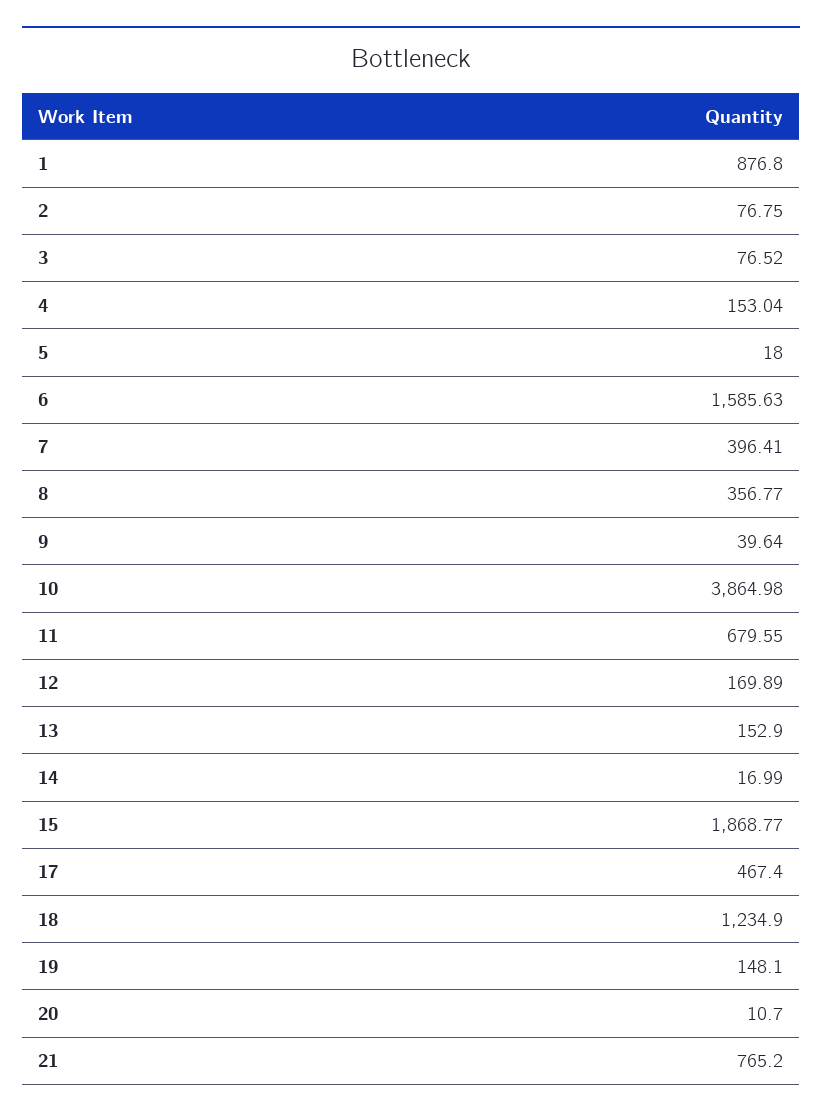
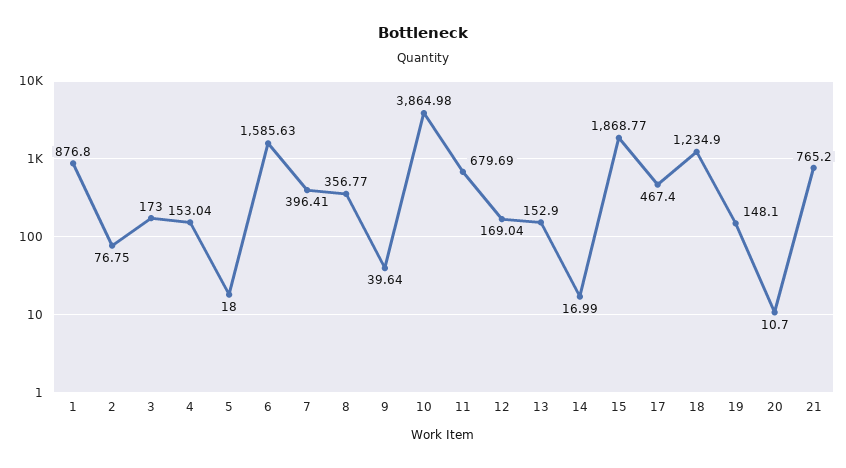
  {
    "1": 876.8,
    "2": 76.75,
-   "3": 76.52,
+   "3": 173,
    "4": 153.04,
    "5": 18,
    "6": 1585.63,
    "7": 396.41,
    "8": 356.77,
    "9": 39.64,
    "10": 3864.98,
-   "11": 679.55,
+   "11": 679.69,
-   "12": 169.89,
+   "12": 169.04,
    "13": 152.9,
    "14": 16.99,
    "15": 1868.77,
    "17": 467.4,
    "18": 1234.9,
    "19": 148.1,
    "20": 10.7,
    "21": 765.2
  }

